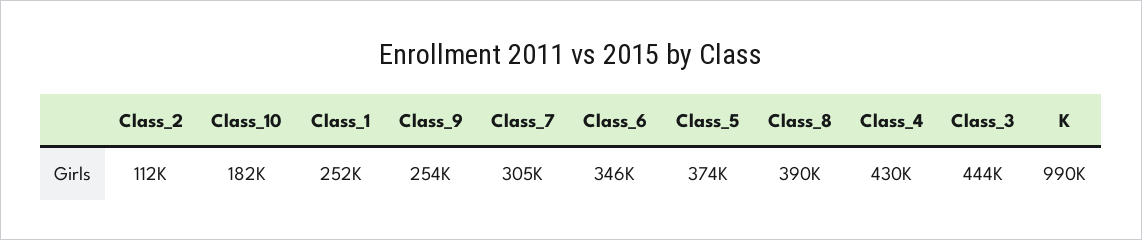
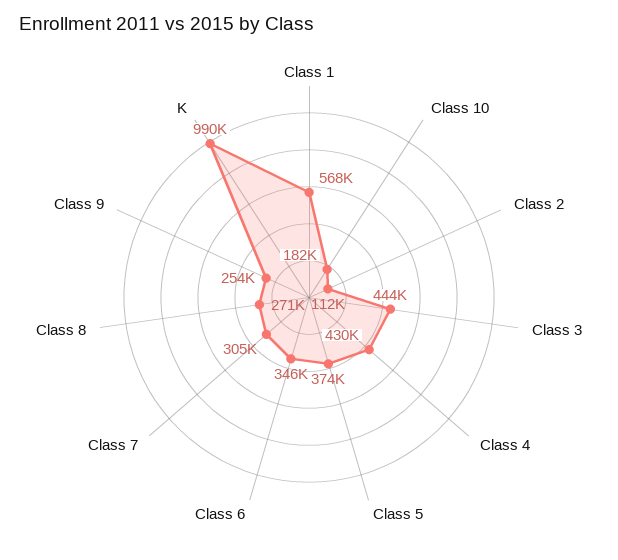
  {
    "Class_2": 112000,
    "Class_10": 182000,
-   "Class_1": 252000,
+   "Class_1": 568000,
    "Class_9": 254000,
    "Class_7": 305000,
    "Class_6": 346000,
    "Class_5": 374000,
-   "Class_8": 390000,
+   "Class_8": 271000,
    "Class_4": 430000,
    "Class_3": 444000,
    "K": 990000
  }

